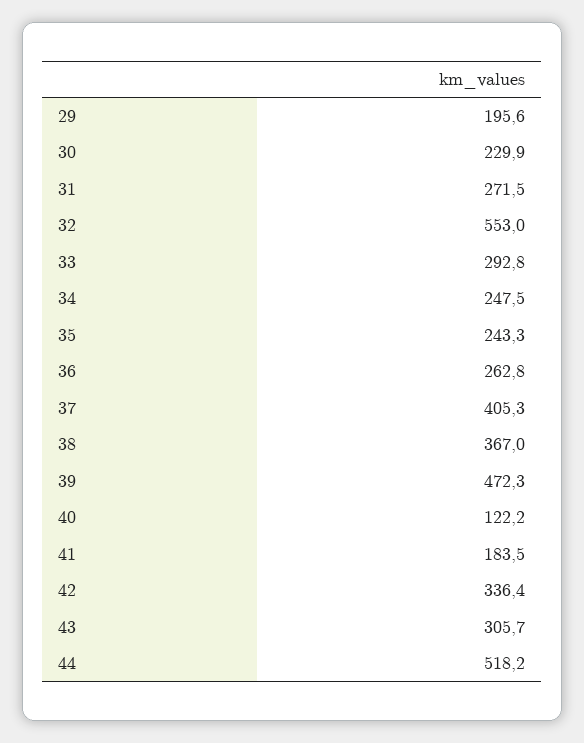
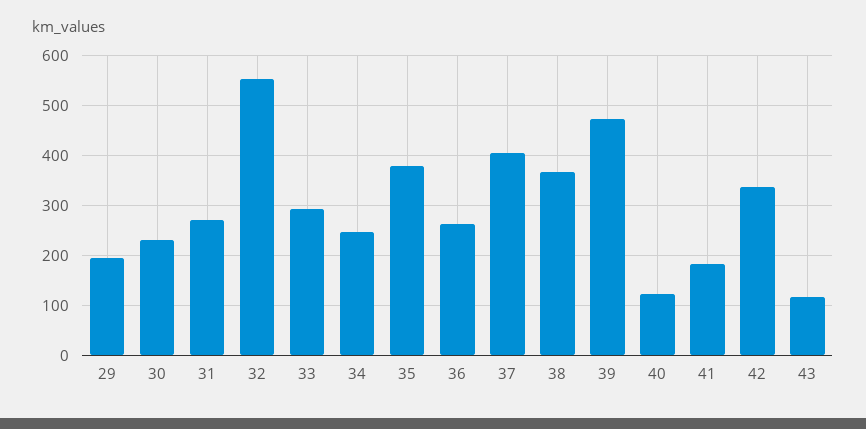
  {
    "29": 195.6,
    "30": 229.9,
    "31": 271.5,
    "32": 553,
    "33": 292.8,
    "34": 247.5,
-   "35": 243.3,
+   "35": 380,
    "36": 262.8,
    "37": 405.3,
    "38": 367,
    "39": 472.3,
    "40": 122.2,
    "41": 183.5,
    "42": 336.4,
-   "43": 305.7,
+   "43": 120
-   "44": 518.2
  }

